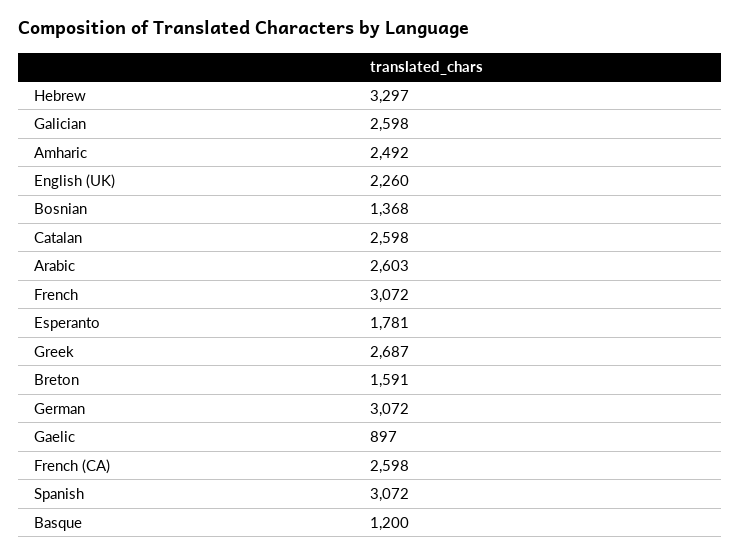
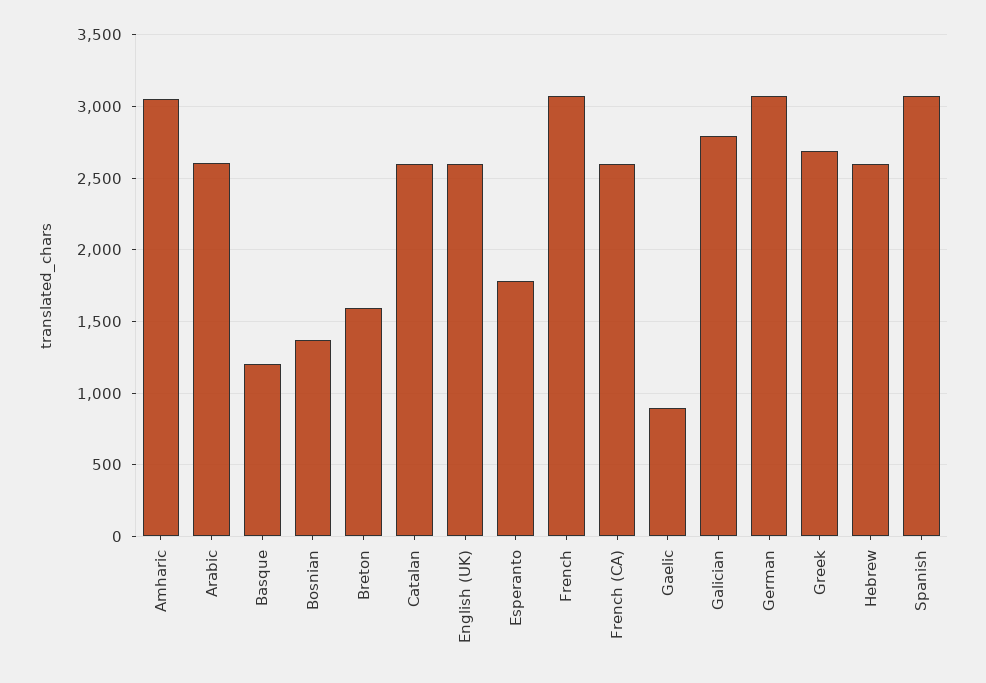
  {
-   "Hebrew": 3297,
+   "Hebrew": 2600,
-   "Galician": 2598,
+   "Galician": 2800,
-   "Amharic": 2492,
+   "Amharic": 3050,
-   "English (UK)": 2260,
+   "English (UK)": 2600,
    "Bosnian": 1368,
    "Catalan": 2598,
    "Arabic": 2603,
    "French": 3072,
    "Esperanto": 1781,
    "Greek": 2687,
    "Breton": 1591,
    "German": 3072,
    "Gaelic": 897,
    "French (CA)": 2598,
    "Spanish": 3072,
    "Basque": 1200
  }

